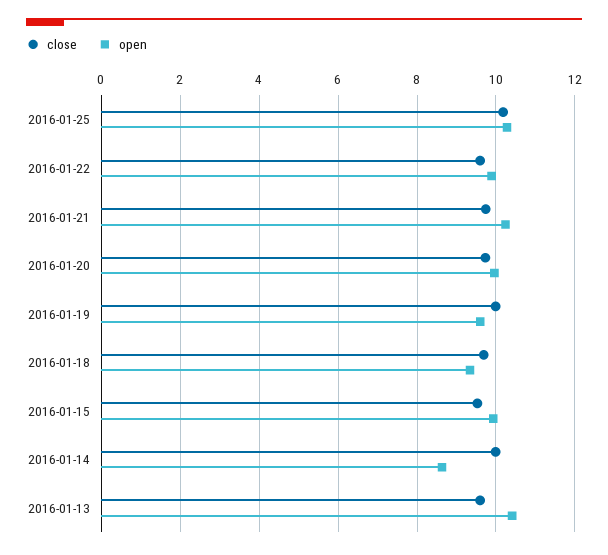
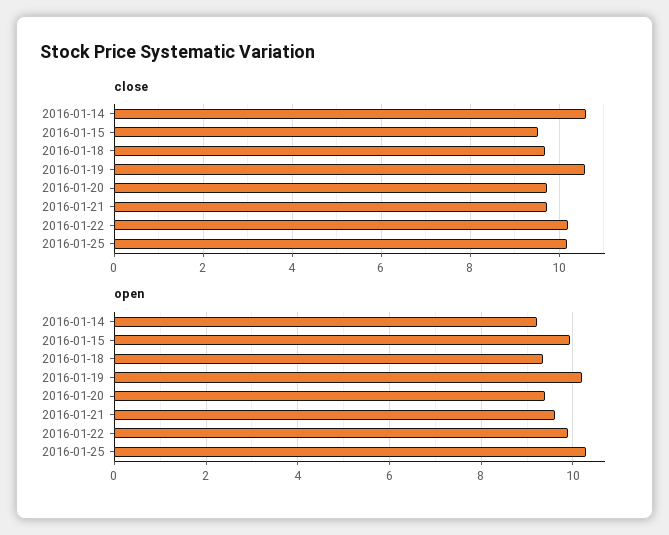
  {
    "close": {
      "2016-01-25": 10.2,
-     "2016-01-22": 9.6,
+     "2016-01-22": 10.2,
      "2016-01-21": 9.8,
      "2016-01-20": 9.8,
-     "2016-01-19": 10,
+     "2016-01-19": 10.6,
      "2016-01-18": 9.6,
      "2016-01-15": 9.6,
-     "2016-01-14": 10,
+     "2016-01-14": 10.6
-     "2016-01-13": 9.6
    },
    "open": {
      "2016-01-25": 10.2,
      "2016-01-22": 9.8,
-     "2016-01-21": 10.2,
+     "2016-01-21": 9.6,
-     "2016-01-20": 10,
+     "2016-01-20": 9.4,
-     "2016-01-19": 9.6,
+     "2016-01-19": 10.2,
      "2016-01-18": 9.4,
      "2016-01-15": 10,
-     "2016-01-14": 8.6,
+     "2016-01-14": 9.2
-     "2016-01-13": 10.4
    }
  }

